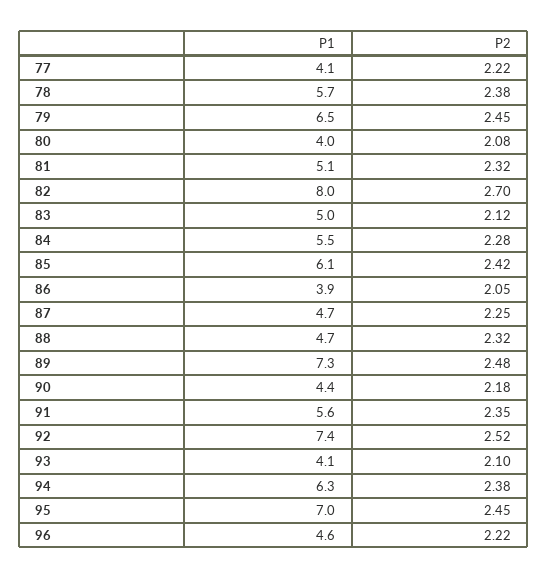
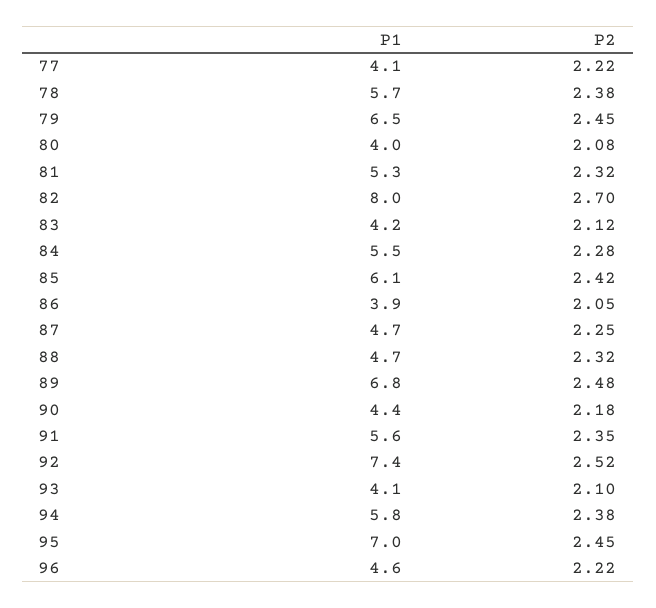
  {
    "P1": {
      "77": 4.1,
      "78": 5.7,
      "79": 6.5,
      "80": 4,
-     "81": 5.1,
+     "81": 5.3,
      "82": 8,
-     "83": 5,
+     "83": 4.2,
      "84": 5.5,
      "85": 6.1,
      "86": 3.9,
      "87": 4.7,
      "88": 4.7,
-     "89": 7.3,
+     "89": 6.8,
      "90": 4.4,
      "91": 5.6,
      "92": 7.4,
      "93": 4.1,
-     "94": 6.3,
+     "94": 5.8,
      "95": 7,
      "96": 4.6
    },
    "P2": {
      "77": 2.22,
      "78": 2.38,
      "79": 2.45,
      "80": 2.08,
      "81": 2.32,
      "82": 2.7,
      "83": 2.12,
      "84": 2.28,
      "85": 2.42,
      "86": 2.05,
      "87": 2.25,
      "88": 2.32,
      "89": 2.48,
      "90": 2.18,
      "91": 2.35,
      "92": 2.52,
      "93": 2.1,
      "94": 2.38,
      "95": 2.45,
      "96": 2.22
    }
  }

